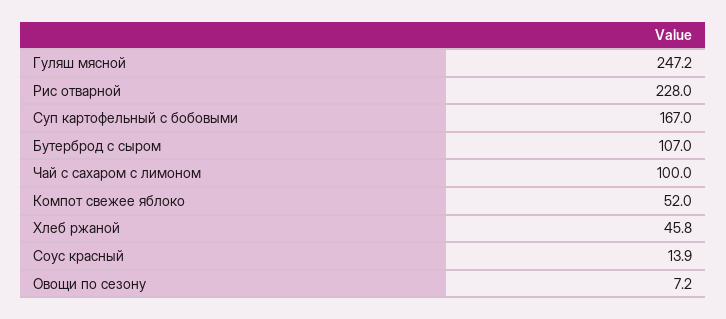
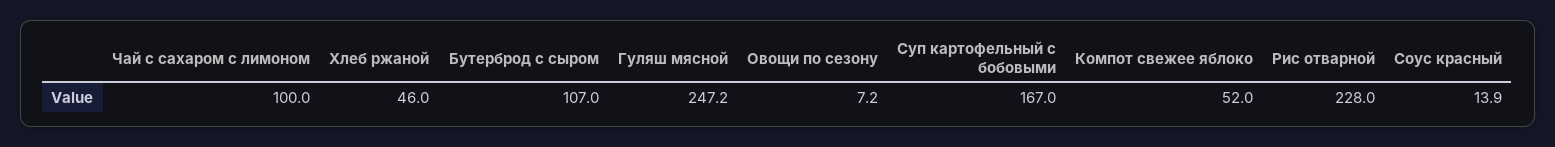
  {
    "Гуляш мясной": 247.2,
    "Рис отварной": 228,
    "Суп картофельный с бобовыми": 167,
    "Бутерброд с сыром": 107,
    "Чай с сахаром с лимоном": 100,
    "Компот свежее яблоко": 52,
-   "Хлеб ржаной": 45.8,
+   "Хлеб ржаной": 46,
    "Соус красный": 13.9,
    "Овощи по сезону": 7.2
  }

